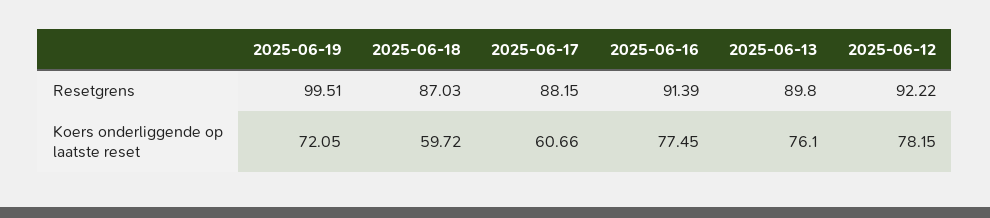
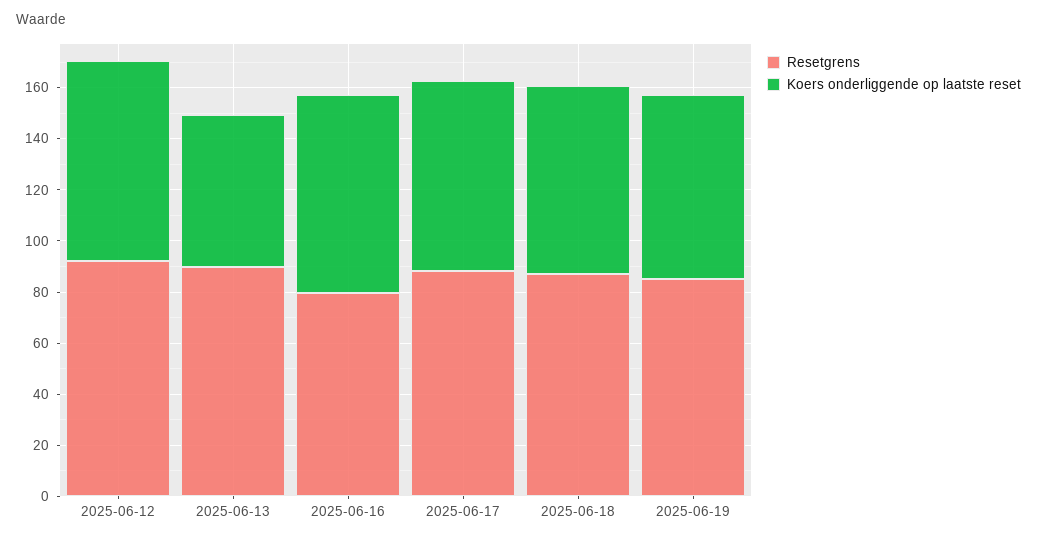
  {
    "Resetgrens": {
-     "2025-06-19": 99.51,
+     "2025-06-19": 85,
      "2025-06-18": 87.03,
      "2025-06-17": 88.15,
-     "2025-06-16": 91.39,
+     "2025-06-16": 80,
      "2025-06-13": 89.8,
      "2025-06-12": 92.22
    },
    "Koers onderliggende op laatste reset": {
      "2025-06-19": 72.05,
-     "2025-06-18": 59.72,
+     "2025-06-18": 75,
-     "2025-06-17": 60.66,
+     "2025-06-17": 75,
      "2025-06-16": 77.45,
-     "2025-06-13": 76.1,
+     "2025-06-13": 60,
      "2025-06-12": 78.15
    }
  }

